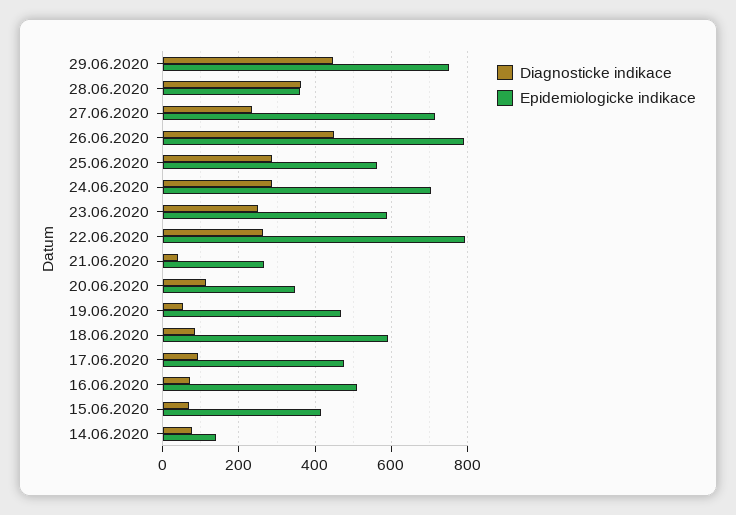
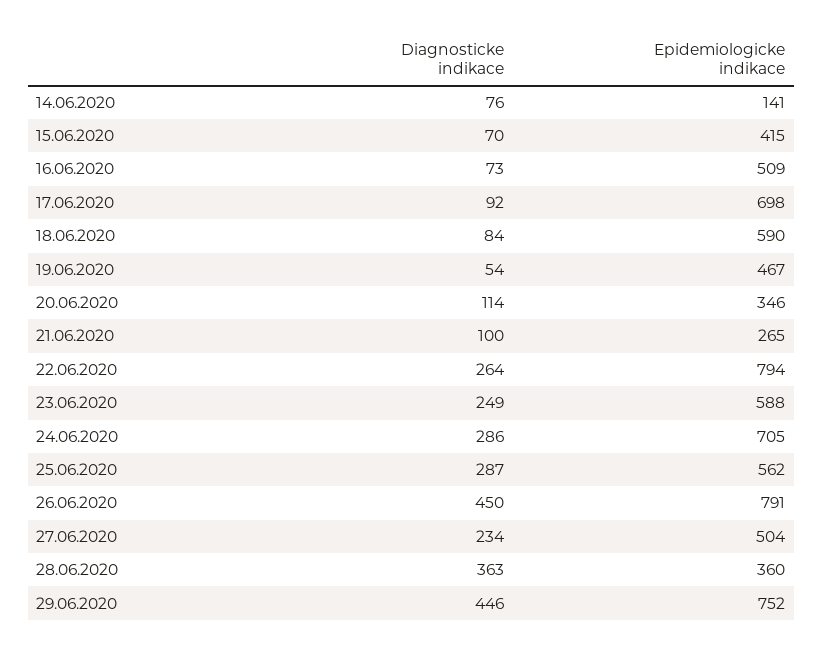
  {
    "Diagnosticke indikace": {
      "29.06.2020": 446,
      "28.06.2020": 363,
      "27.06.2020": 234,
      "26.06.2020": 450,
      "25.06.2020": 287,
      "24.06.2020": 286,
      "23.06.2020": 249,
      "22.06.2020": 264,
-     "21.06.2020": 40,
+     "21.06.2020": 100,
      "20.06.2020": 114,
      "19.06.2020": 54,
      "18.06.2020": 84,
      "17.06.2020": 92,
      "16.06.2020": 73,
      "15.06.2020": 70,
      "14.06.2020": 76
    },
    "Epidemiologicke indikace": {
      "29.06.2020": 752,
      "28.06.2020": 360,
-     "27.06.2020": 720,
+     "27.06.2020": 504,
      "26.06.2020": 791,
      "25.06.2020": 562,
      "24.06.2020": 705,
      "23.06.2020": 588,
      "22.06.2020": 794,
      "21.06.2020": 265,
      "20.06.2020": 346,
      "19.06.2020": 467,
      "18.06.2020": 590,
-     "17.06.2020": 480,
+     "17.06.2020": 698,
      "16.06.2020": 509,
      "15.06.2020": 415,
      "14.06.2020": 141
    }
  }

